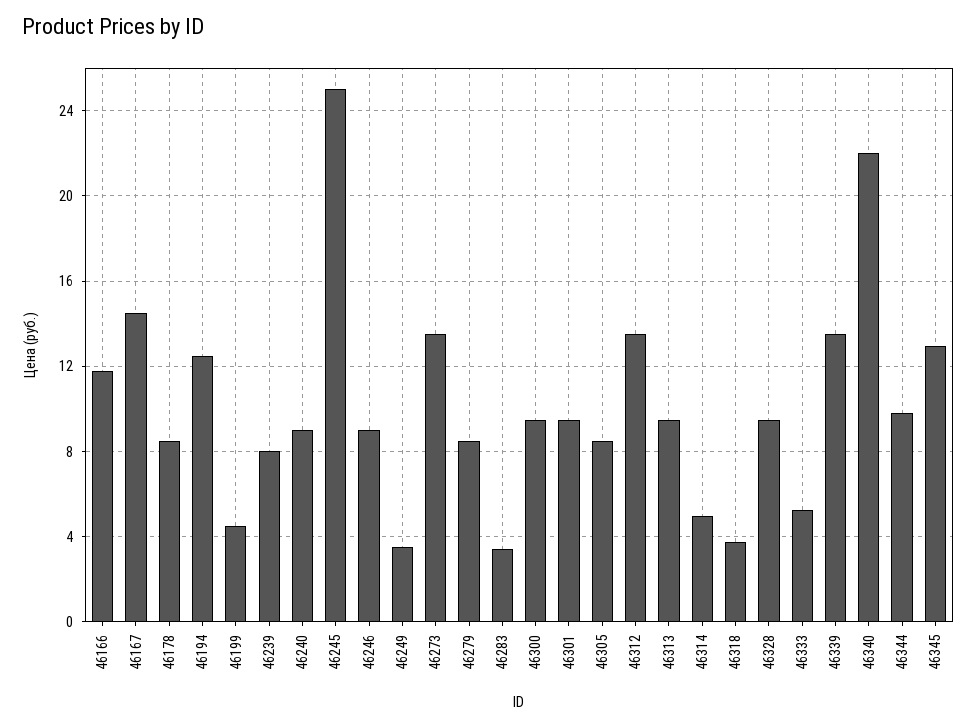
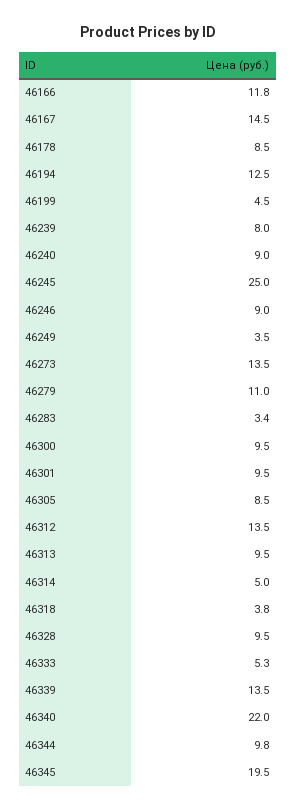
  {
    "46166": 11.8,
    "46167": 14.5,
    "46178": 8.5,
    "46194": 12.5,
    "46199": 4.5,
    "46239": 8,
    "46240": 9,
    "46245": 25,
    "46246": 9,
    "46249": 3.5,
    "46273": 13.5,
-   "46279": 8.5,
+   "46279": 11,
    "46283": 3.4,
    "46300": 9.5,
    "46301": 9.5,
    "46305": 8.5,
    "46312": 13.5,
    "46313": 9.5,
    "46314": 5,
    "46318": 3.8,
    "46328": 9.5,
    "46333": 5.3,
    "46339": 13.5,
    "46340": 22,
    "46344": 9.8,
-   "46345": 13
+   "46345": 19.5
  }

